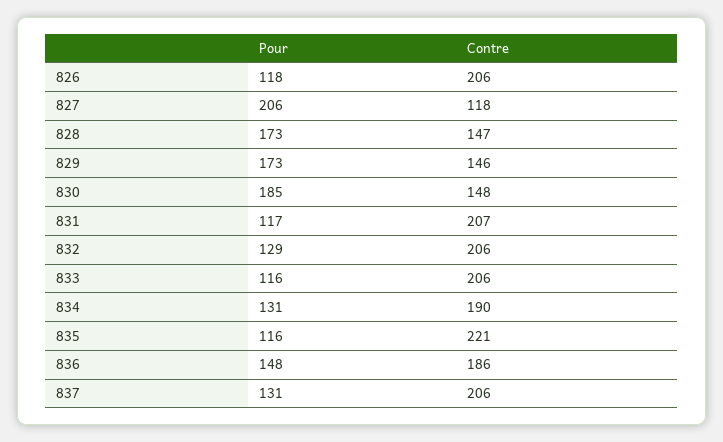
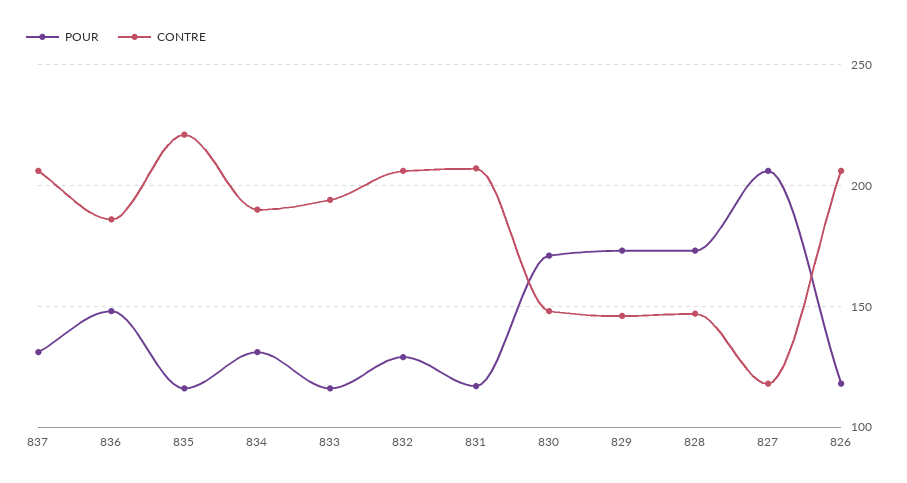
  {
    "Pour": {
      "826": 118,
      "827": 206,
      "828": 173,
      "829": 173,
-     "830": 185,
+     "830": 170,
      "831": 117,
      "832": 129,
      "833": 116,
      "834": 131,
      "835": 116,
      "836": 148,
      "837": 131
    },
    "Contre": {
      "826": 206,
      "827": 118,
      "828": 147,
      "829": 146,
      "830": 148,
      "831": 207,
      "832": 206,
-     "833": 206,
+     "833": 195,
      "834": 190,
      "835": 221,
      "836": 186,
      "837": 206
    }
  }

